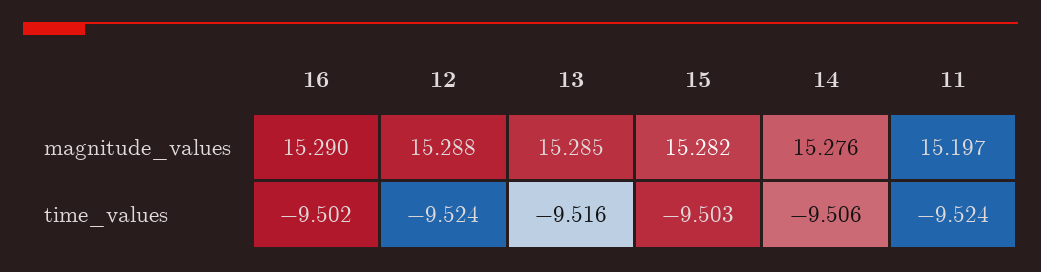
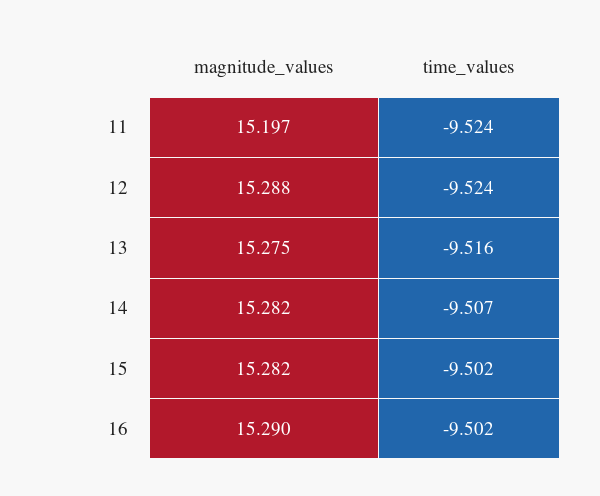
  {
    "16": {
      "magnitude_values": 15.29,
      "time_values": -9.502
    },
    "12": {
      "magnitude_values": 15.288,
      "time_values": -9.524
    },
    "13": {
-     "magnitude_values": 15.285,
+     "magnitude_values": 15.275,
      "time_values": -9.516
    },
    "15": {
      "magnitude_values": 15.282,
-     "time_values": -9.503
+     "time_values": -9.502
    },
    "14": {
-     "magnitude_values": 15.276,
+     "magnitude_values": 15.282,
-     "time_values": -9.506
+     "time_values": -9.507
    },
    "11": {
      "magnitude_values": 15.197,
      "time_values": -9.524
    }
  }

